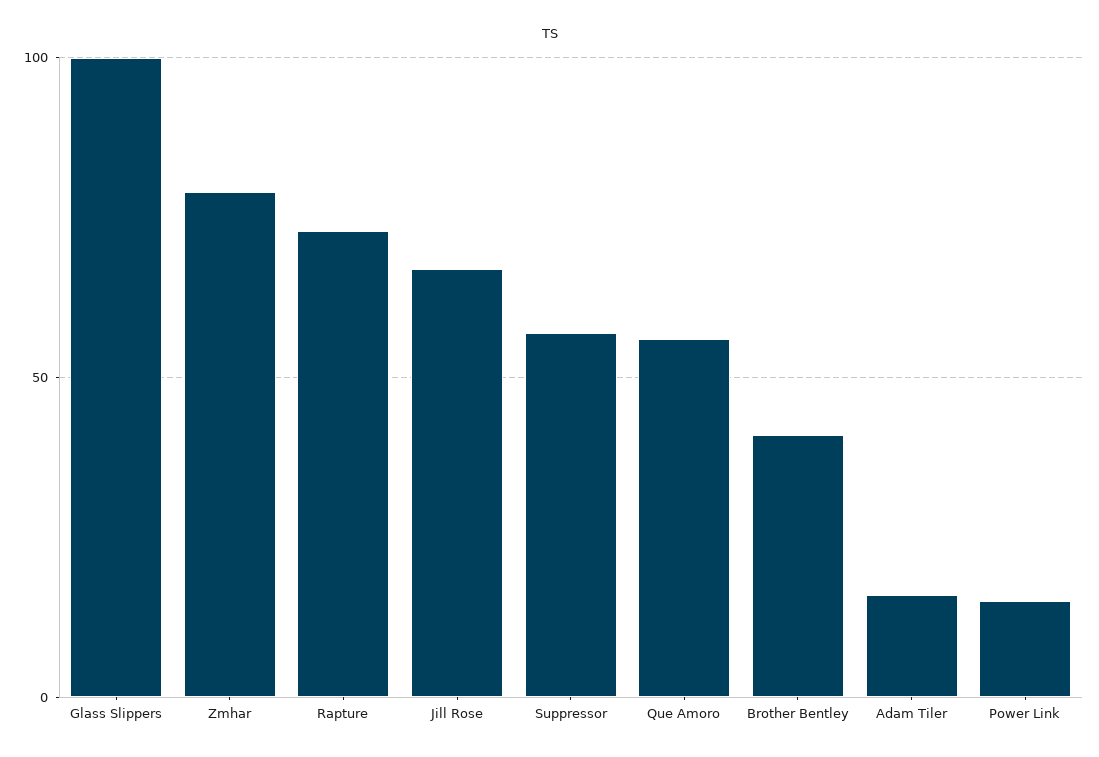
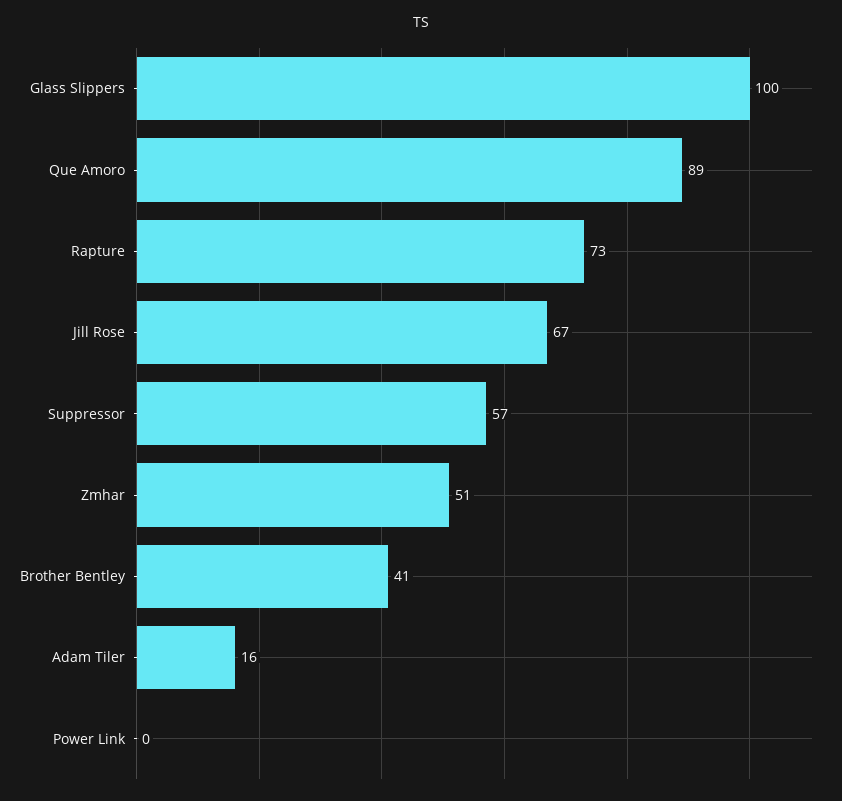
  {
    "Glass Slippers": 100,
-   "Zmhar": 80,
+   "Zmhar": 51,
    "Rapture": 73,
    "Jill Rose": 67,
    "Suppressor": 57,
-   "Que Amoro": 55,
+   "Que Amoro": 89,
    "Brother Bentley": 41,
    "Adam Tiler": 16,
-   "Power Link": 15
+   "Power Link": 0
  }

